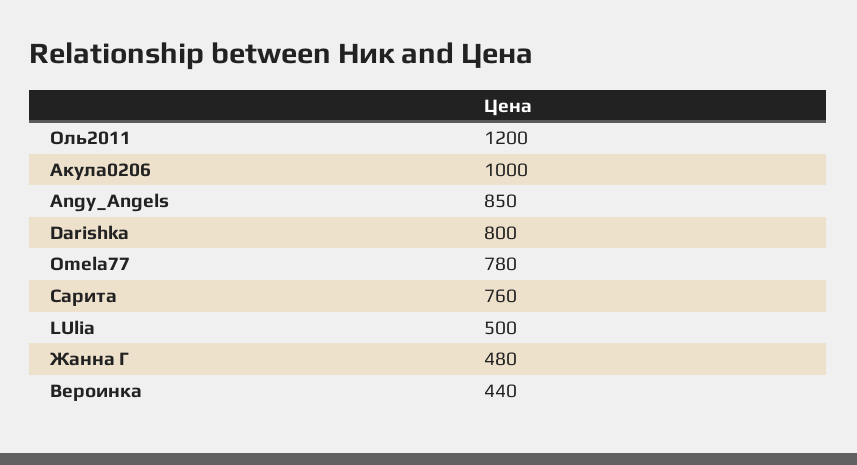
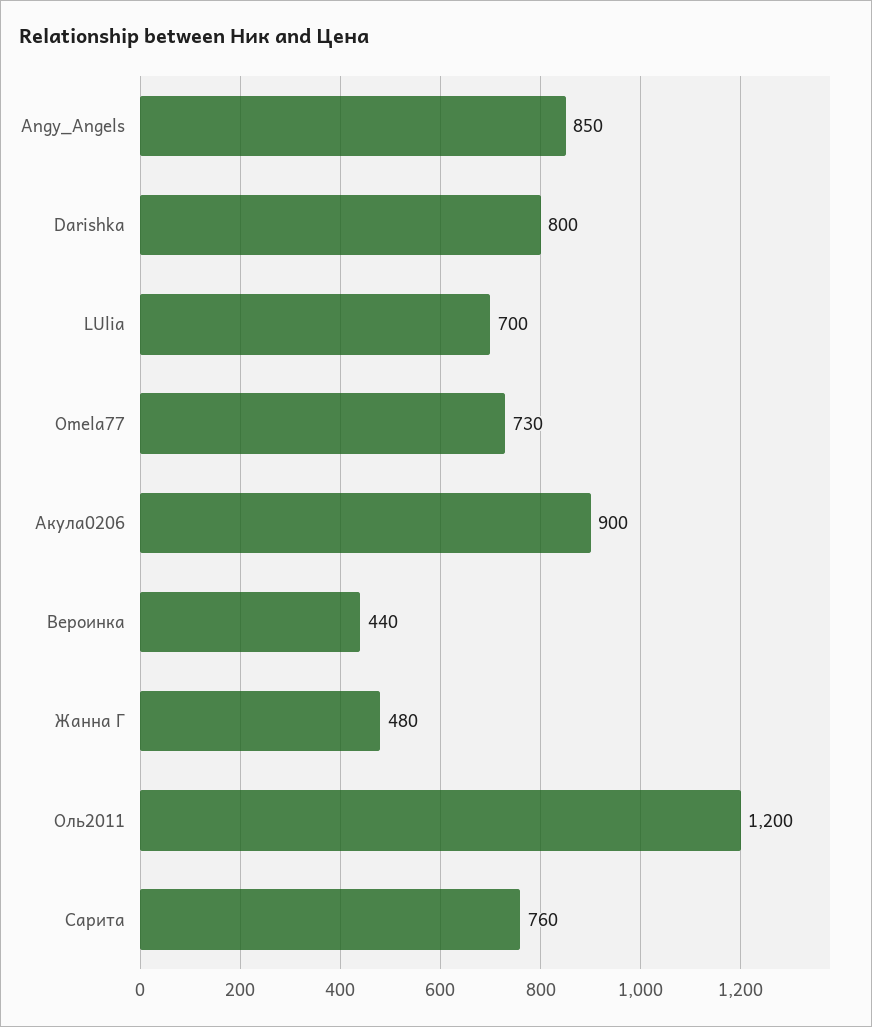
  {
    "Оль2011": 1200,
-   "Акула0206": 1000,
+   "Акула0206": 900,
    "Angy_Angels": 850,
    "Darishka": 800,
-   "Omela77": 780,
+   "Omela77": 730,
    "Сарита": 760,
-   "LUlia": 500,
+   "LUlia": 700,
    "Жанна Г": 480,
    "Вероинка": 440
  }

